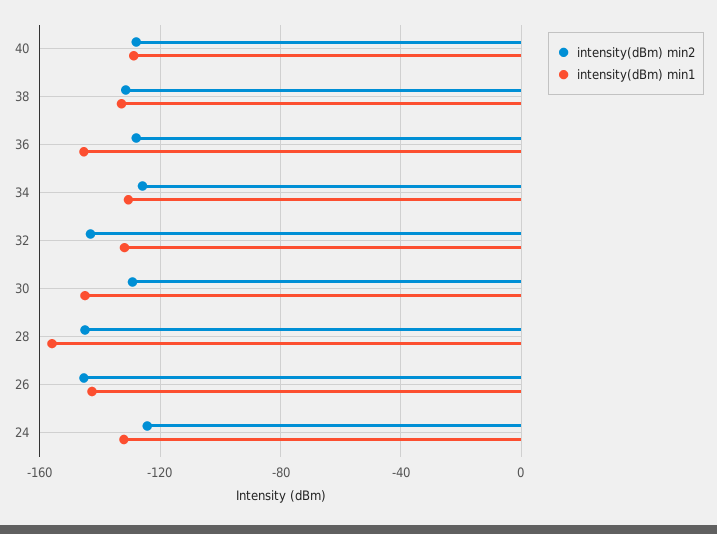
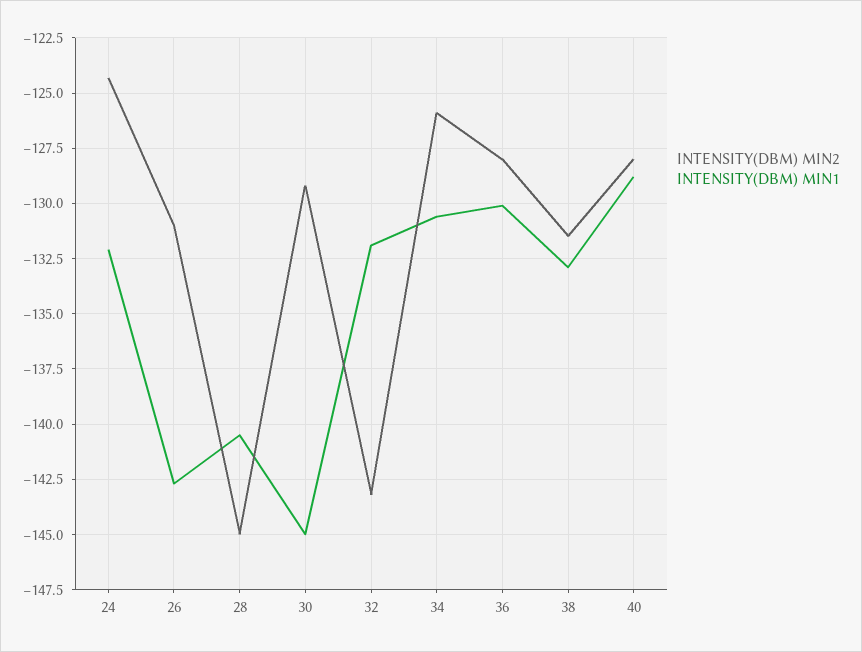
  {
    "intensity(dBm) min2": {
      "40": -128,
      "38": -131.5,
      "36": -128,
      "34": -126,
      "32": -143,
      "30": -129,
      "28": -145,
-     "26": -145,
+     "26": -131,
      "24": -124.5
    },
    "intensity(dBm) min1": {
      "40": -129,
      "38": -133,
-     "36": -145,
+     "36": -130,
      "34": -130.5,
      "32": -132,
      "30": -145,
-     "28": -155,
+     "28": -140.5,
      "26": -142.5,
      "24": -132
    }
  }

